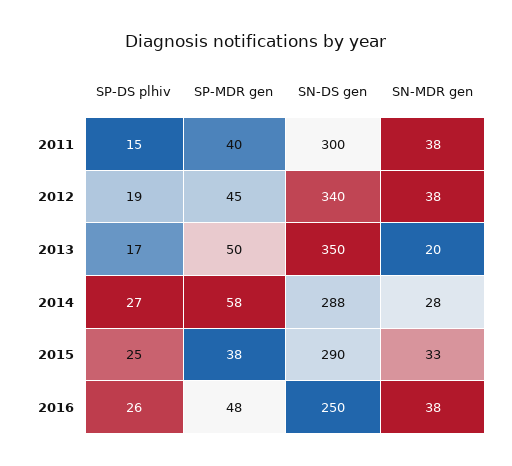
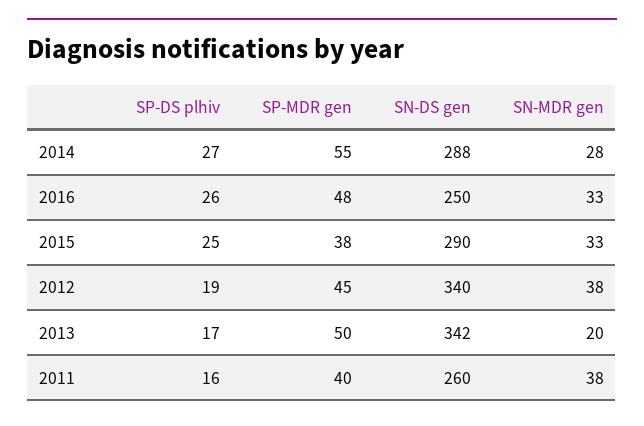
  {
    "SP-DS plhiv": {
-     "2011": 15,
+     "2011": 16,
      "2012": 19,
      "2013": 17,
      "2014": 27,
      "2015": 25,
      "2016": 26
    },
    "SP-MDR gen": {
      "2011": 40,
      "2012": 45,
      "2013": 50,
-     "2014": 58,
+     "2014": 55,
      "2015": 38,
      "2016": 48
    },
    "SN-DS gen": {
-     "2011": 300,
+     "2011": 260,
      "2012": 340,
-     "2013": 350,
+     "2013": 342,
      "2014": 288,
      "2015": 290,
      "2016": 250
    },
    "SN-MDR gen": {
      "2011": 38,
      "2012": 38,
      "2013": 20,
      "2014": 28,
      "2015": 33,
-     "2016": 38
+     "2016": 33
    }
  }

